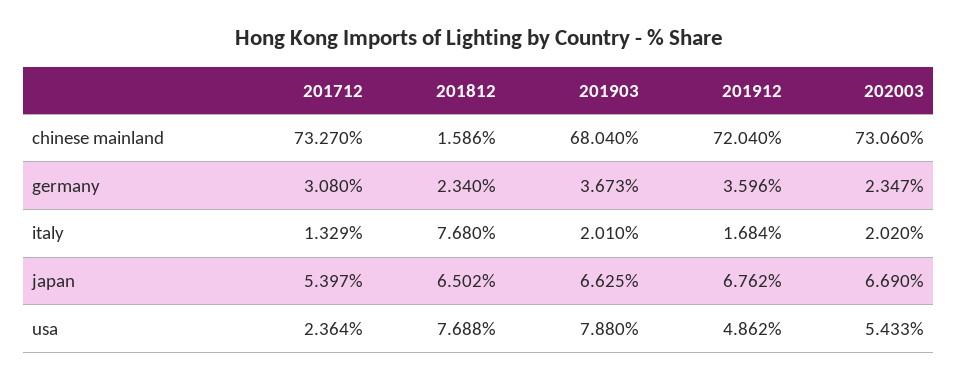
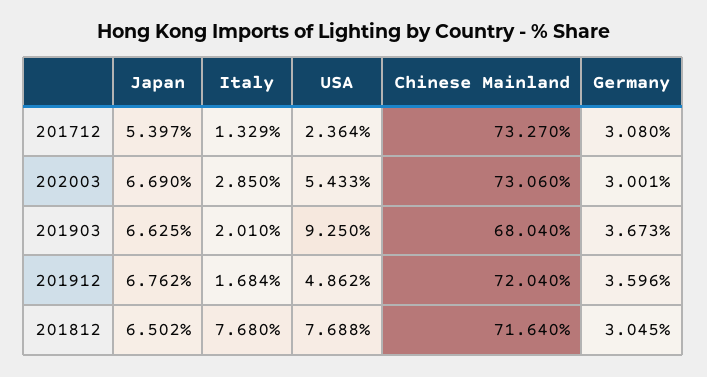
  {
    "201712": {
      "chinese mainland": 73.27,
      "germany": 3.08,
      "italy": 1.329,
      "japan": 5.397,
      "usa": 2.364
    },
    "201812": {
-     "chinese mainland": 1.586,
+     "chinese mainland": 71.64,
-     "germany": 2.34,
+     "germany": 3.045,
      "italy": 7.68,
      "japan": 6.502,
      "usa": 7.688
    },
    "201903": {
      "chinese mainland": 68.04,
      "germany": 3.673,
      "italy": 2.01,
      "japan": 6.625,
-     "usa": 7.88
+     "usa": 9.25
    },
    "201912": {
      "chinese mainland": 72.04,
      "germany": 3.596,
      "italy": 1.684,
      "japan": 6.762,
      "usa": 4.862
    },
    "202003": {
      "chinese mainland": 73.06,
-     "germany": 2.347,
+     "germany": 3.001,
-     "italy": 2.02,
+     "italy": 2.85,
      "japan": 6.69,
      "usa": 5.433
    }
  }

